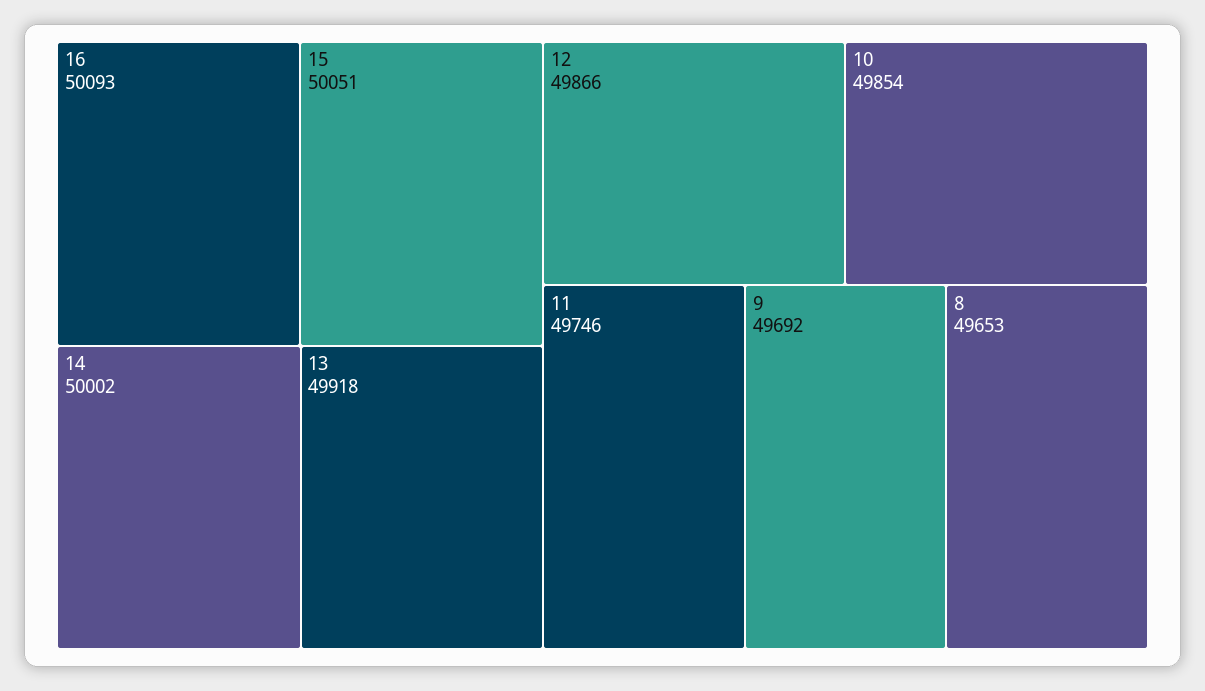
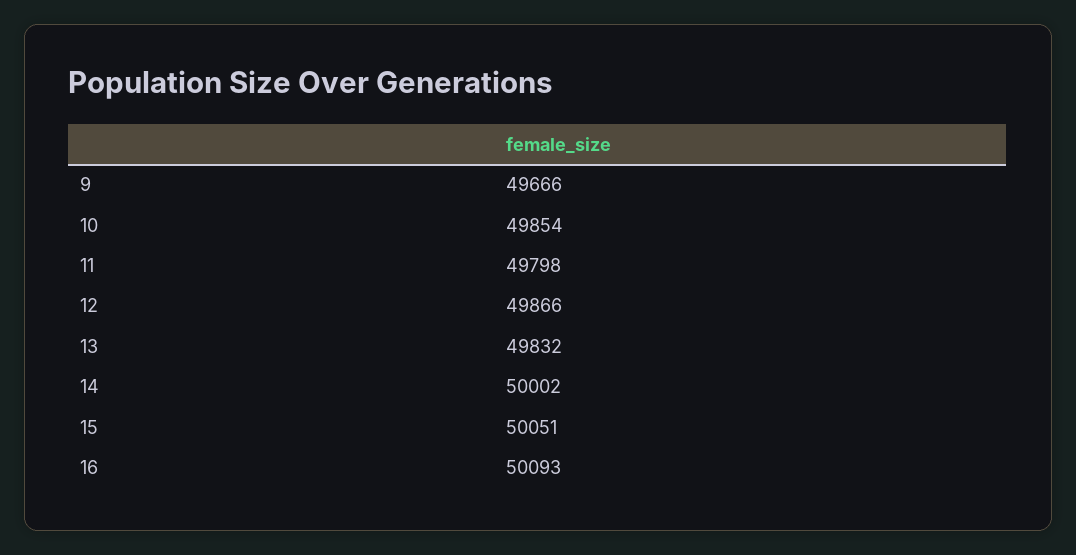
  {
    "16": 50093,
    "15": 50051,
    "14": 50002,
-   "13": 49918,
+   "13": 49832,
    "12": 49866,
    "10": 49854,
-   "11": 49746,
+   "11": 49798,
-   "9": 49692,
+   "9": 49666
-   "8": 49653
  }

